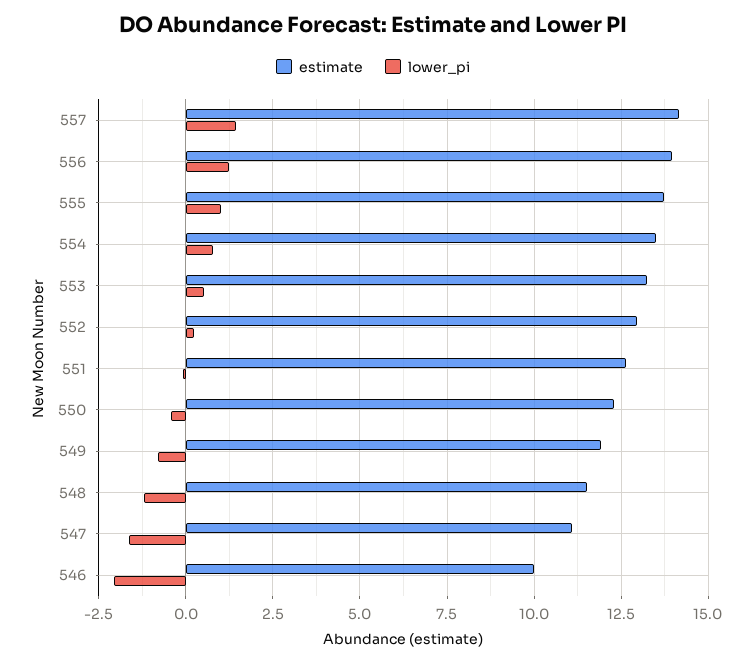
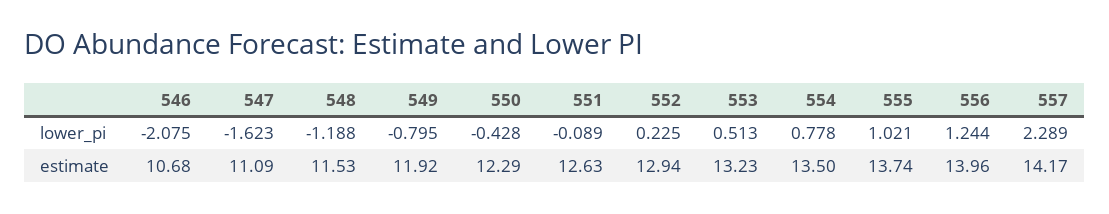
  {
    "estimate": {
      "557": 14.17,
      "556": 13.96,
      "555": 13.74,
      "554": 13.5,
      "553": 13.23,
      "552": 12.94,
      "551": 12.63,
      "550": 12.29,
      "549": 11.92,
      "548": 11.53,
      "547": 11.09,
-     "546": 10
+     "546": 10.68
    },
    "lower_pi": {
-     "557": 1.5,
+     "557": 2.289,
      "556": 1.244,
      "555": 1.021,
      "554": 0.778,
      "553": 0.513,
      "552": 0.225,
      "551": -0.089,
      "550": -0.428,
      "549": -0.795,
      "548": -1.188,
      "547": -1.623,
      "546": -2.075
    }
  }

